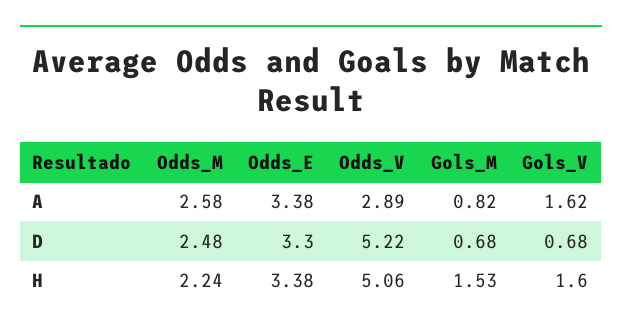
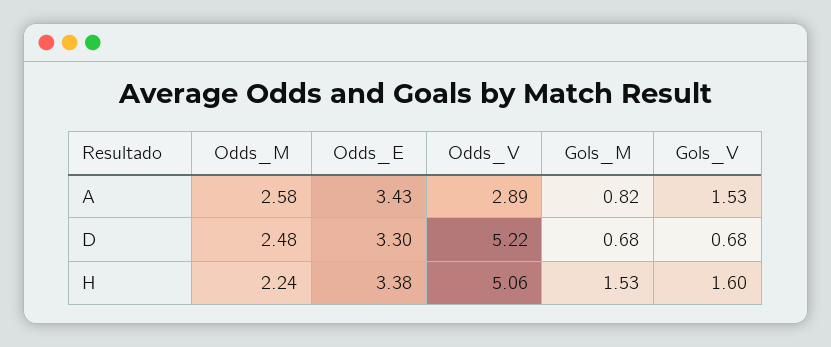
  {
    "Odds_M": {
      "A": 2.58,
      "D": 2.48,
      "H": 2.24
    },
    "Odds_E": {
-     "A": 3.38,
+     "A": 3.43,
      "D": 3.3,
      "H": 3.38
    },
    "Odds_V": {
      "A": 2.89,
      "D": 5.22,
      "H": 5.06
    },
    "Gols_M": {
      "A": 0.82,
      "D": 0.68,
      "H": 1.53
    },
    "Gols_V": {
-     "A": 1.62,
+     "A": 1.53,
      "D": 0.68,
      "H": 1.6
    }
  }

